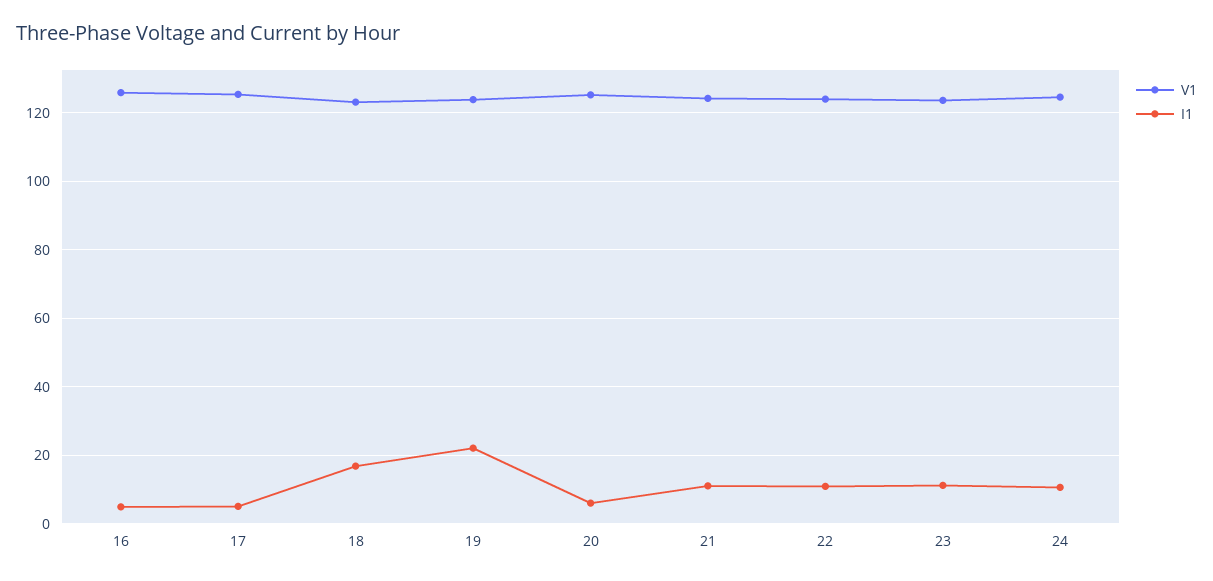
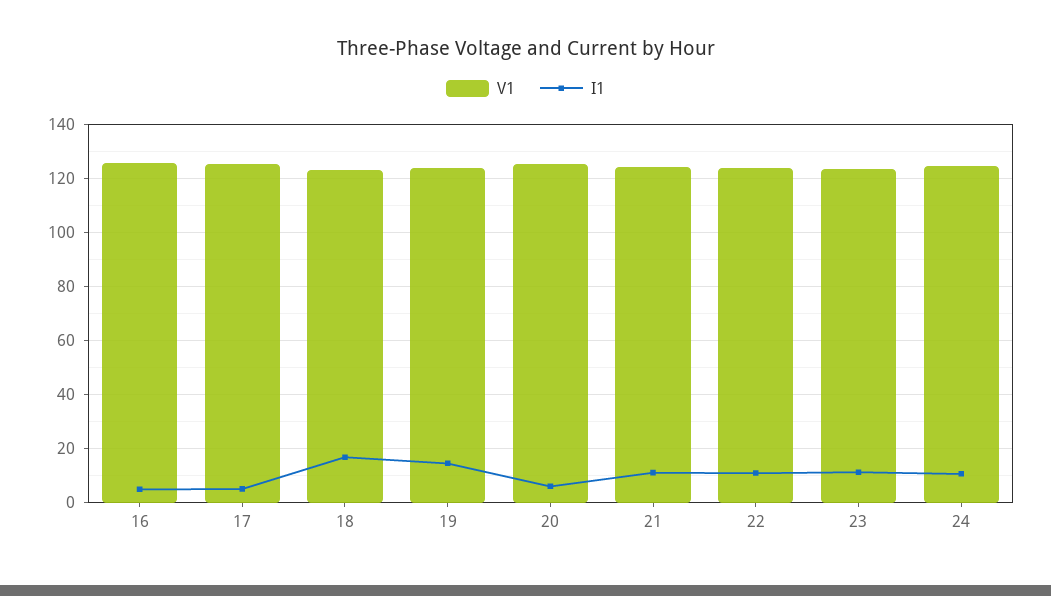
  {
    "V1": {
      "16": 126,
      "17": 126,
      "18": 124,
      "19": 124,
      "20": 126,
      "21": 124,
      "22": 124,
      "23": 124,
      "24": 124
    },
    "I1": {
      "16": 4,
      "17": 6,
      "18": 16,
-     "19": 22,
+     "19": 15,
      "20": 6,
      "21": 12,
      "22": 10,
      "23": 12,
      "24": 10
    }
  }

